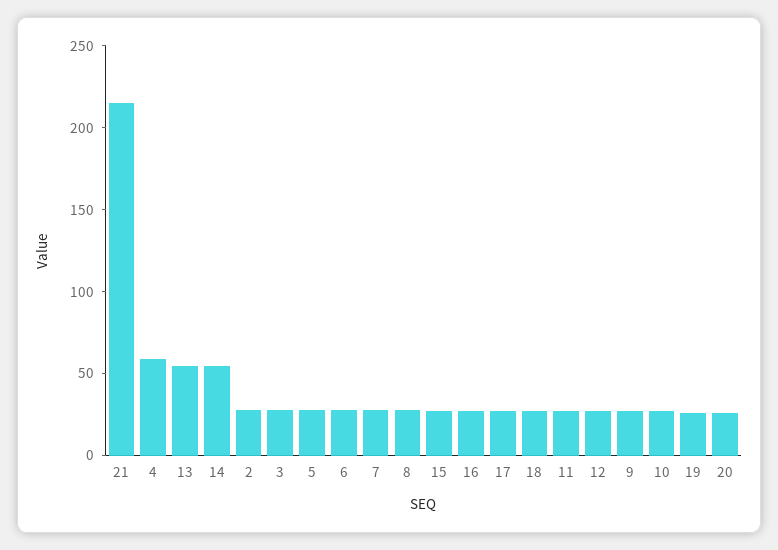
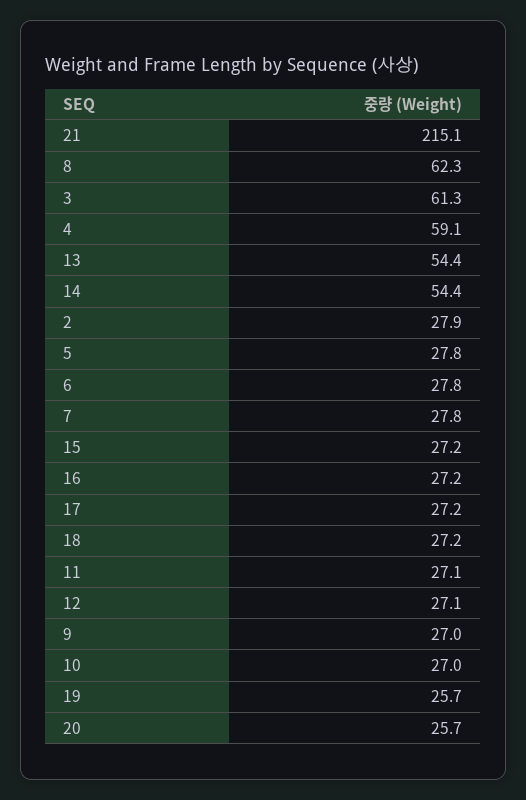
  {
    "21": 215.1,
    "4": 59.1,
    "13": 54.4,
    "14": 54.4,
    "2": 27.9,
-   "3": 30,
+   "3": 61.3,
    "5": 27.8,
    "6": 27.8,
    "7": 27.8,
-   "8": 30,
+   "8": 62.3,
    "15": 27.2,
    "16": 27.2,
    "17": 27.2,
    "18": 27.2,
    "11": 27.1,
    "12": 27.1,
    "9": 27,
    "10": 27,
    "19": 25.7,
    "20": 25.7
  }

